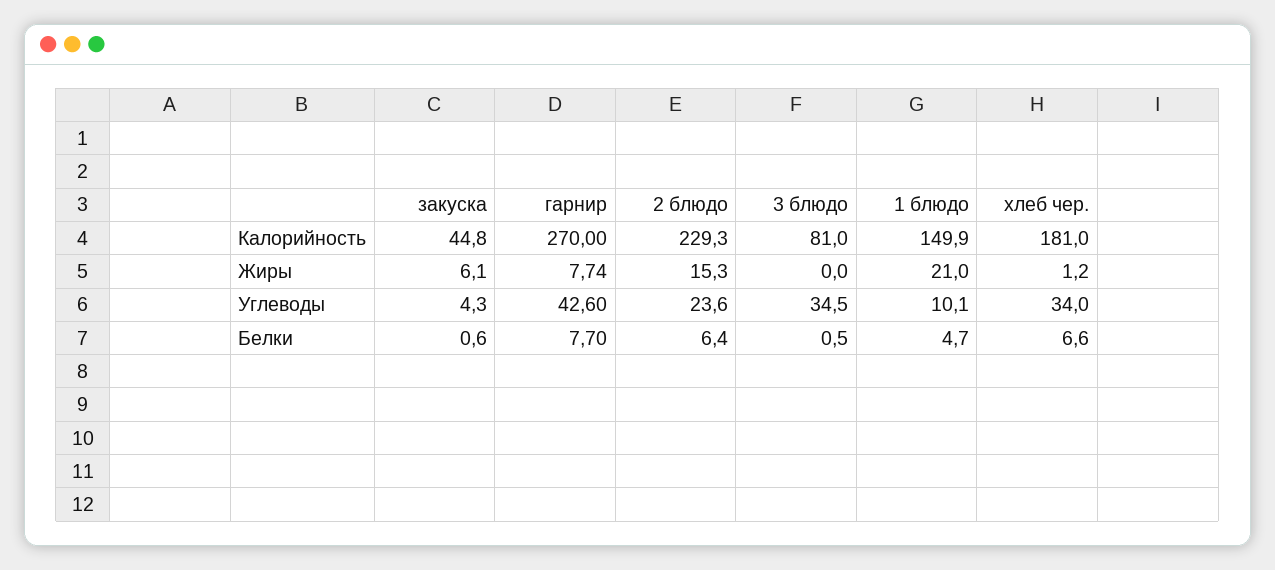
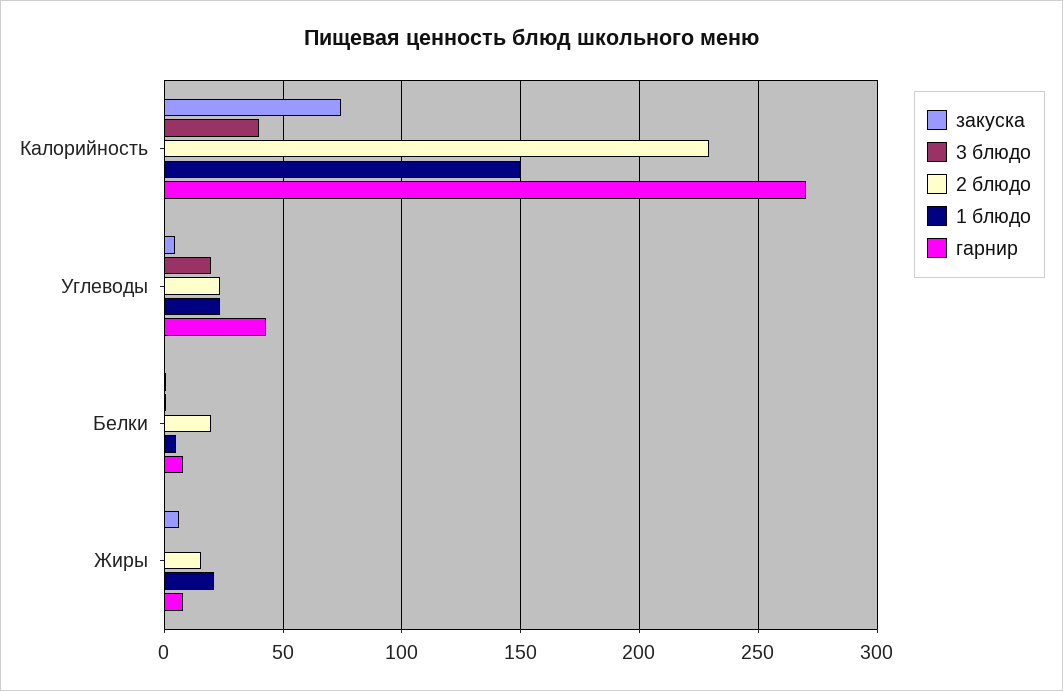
  {
    "закуска": {
-     "Калорийность": 44.8,
+     "Калорийность": 75,
      "Жиры": 6.1,
      "Углеводы": 4.3,
      "Белки": 0.6
    },
    "гарнир": {
      "Калорийность": 270,
      "Жиры": 7.74,
      "Углеводы": 42.6,
      "Белки": 7.7
    },
    "2 блюдо": {
      "Калорийность": 229.3,
      "Жиры": 15.3,
      "Углеводы": 23.6,
-     "Белки": 6.4
+     "Белки": 20
    },
    "3 блюдо": {
-     "Калорийность": 81,
+     "Калорийность": 40,
      "Жиры": 0,
-     "Углеводы": 34.5,
+     "Углеводы": 20,
      "Белки": 0.5
    },
    "1 блюдо": {
      "Калорийность": 149.9,
      "Жиры": 21,
-     "Углеводы": 10.1,
+     "Углеводы": 25,
      "Белки": 4.7
-   },
+   }
-   "хлеб чер.": {
-     "Калорийность": 181,
-     "Жиры": 1.2,
-     "Углеводы": 34,
-     "Белки": 6.6
-   }
  }

